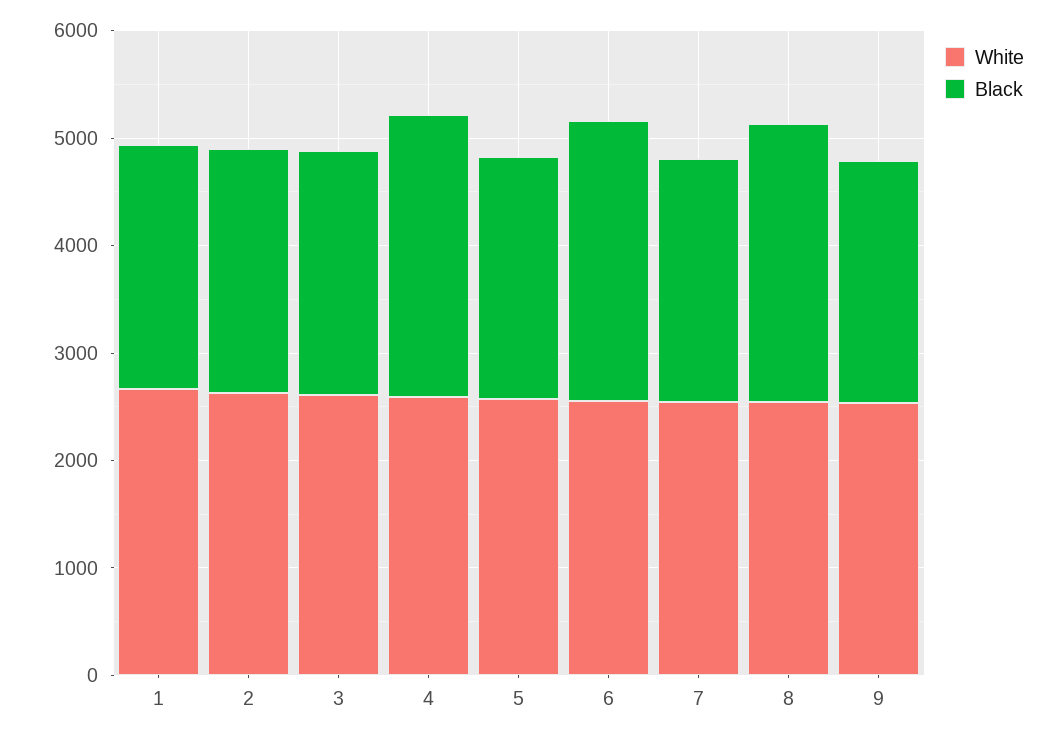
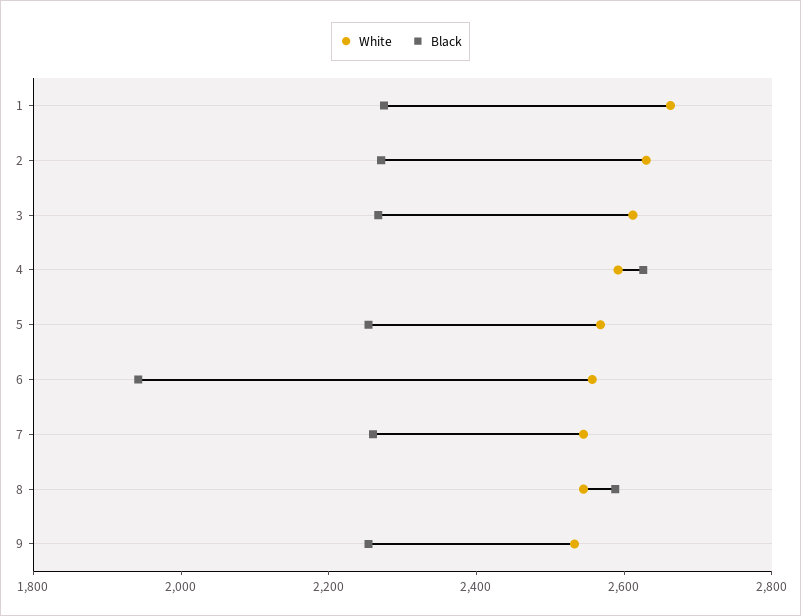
  {
    "White": {
      "1": 2650,
      "2": 2650,
      "3": 2600,
      "4": 2600,
      "5": 2550,
      "6": 2550,
      "7": 2550,
      "8": 2550,
      "9": 2550
    },
    "Black": {
      "1": 2300,
      "2": 2250,
      "3": 2250,
      "4": 2650,
      "5": 2250,
-     "6": 2600,
+     "6": 1950,
      "7": 2250,
      "8": 2600,
      "9": 2250
    }
  }

